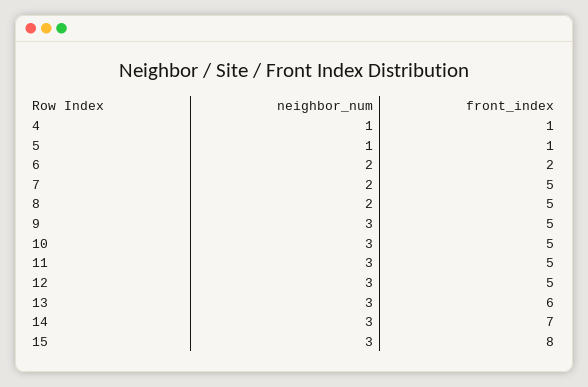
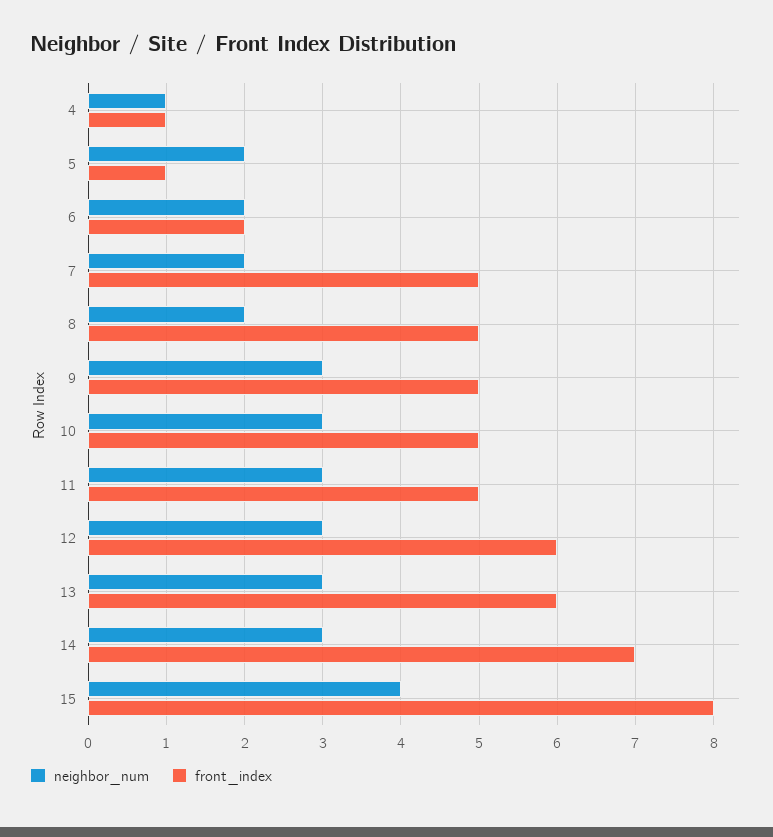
  {
    "neighbor_num": {
      "4": 1,
-     "5": 1,
+     "5": 2,
      "6": 2,
      "7": 2,
      "8": 2,
      "9": 3,
      "10": 3,
      "11": 3,
      "12": 3,
      "13": 3,
      "14": 3,
-     "15": 3
+     "15": 4
    },
    "front_index": {
      "4": 1,
      "5": 1,
      "6": 2,
      "7": 5,
      "8": 5,
      "9": 5,
      "10": 5,
      "11": 5,
-     "12": 5,
+     "12": 6,
      "13": 6,
      "14": 7,
      "15": 8
    }
  }

